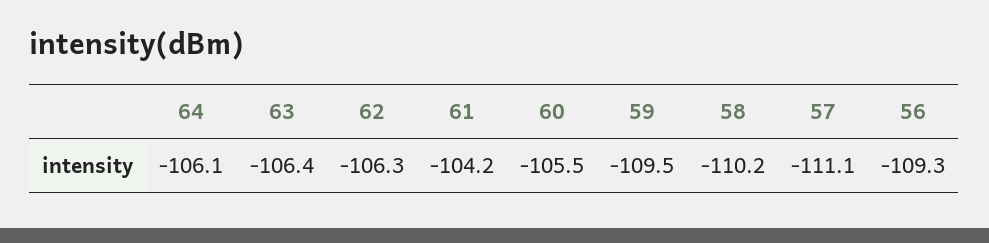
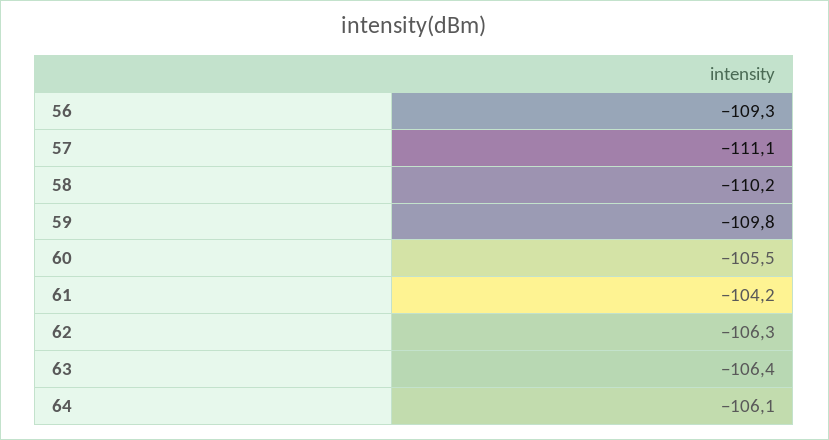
  {
    "64": -106.1,
    "63": -106.4,
    "62": -106.3,
    "61": -104.2,
    "60": -105.5,
-   "59": -109.5,
+   "59": -109.8,
    "58": -110.2,
    "57": -111.1,
    "56": -109.3
  }

